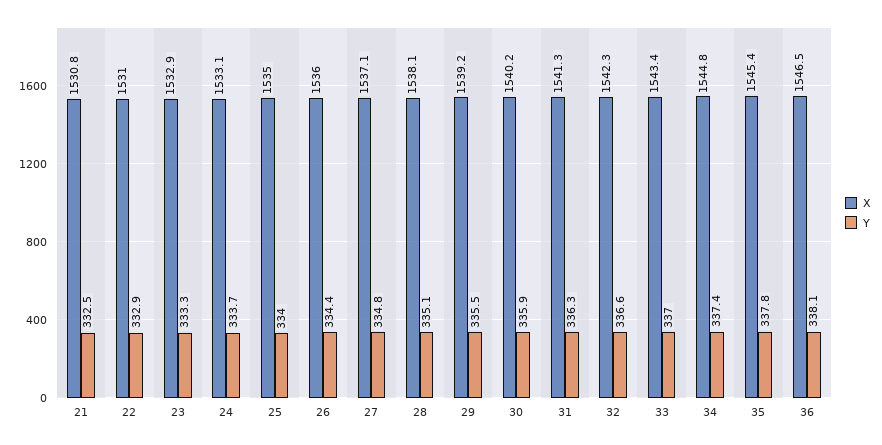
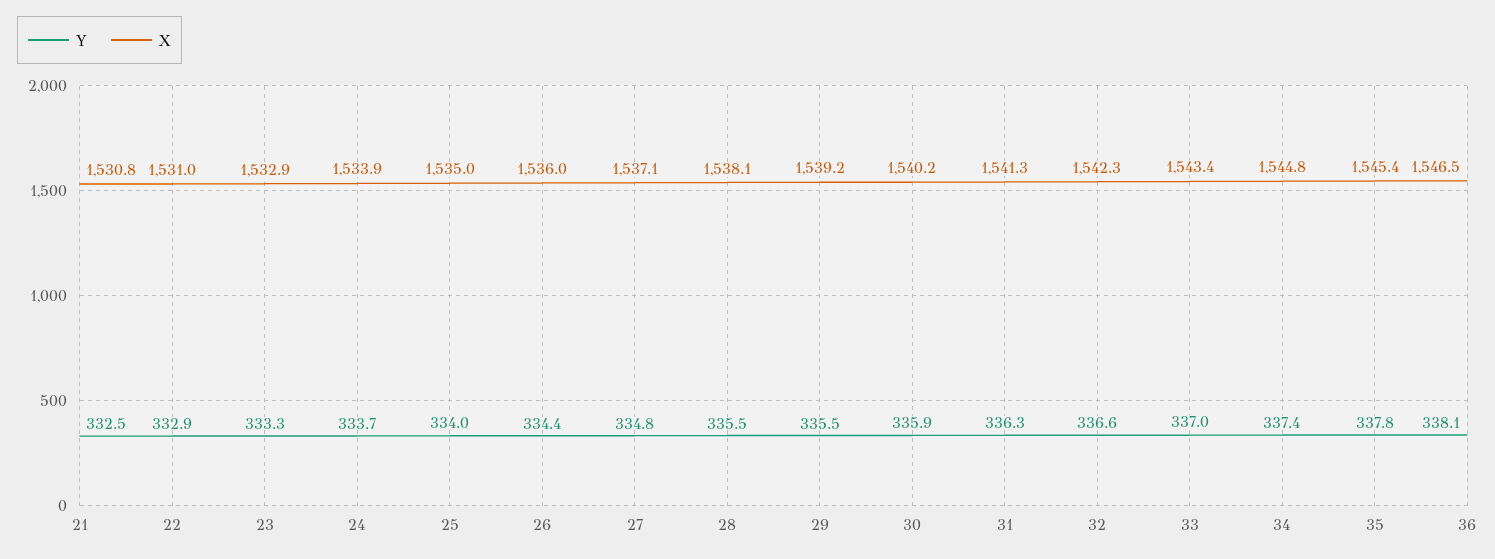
  {
    "X": {
      "21": 1530.8,
      "22": 1531,
      "23": 1532.9,
-     "24": 1533.1,
+     "24": 1533.9,
      "25": 1535,
      "26": 1536,
      "27": 1537.1,
      "28": 1538.1,
      "29": 1539.2,
      "30": 1540.2,
      "31": 1541.3,
      "32": 1542.3,
      "33": 1543.4,
      "34": 1544.8,
      "35": 1545.4,
      "36": 1546.5
    },
    "Y": {
      "21": 332.5,
      "22": 332.9,
      "23": 333.3,
      "24": 333.7,
      "25": 334,
      "26": 334.4,
      "27": 334.8,
-     "28": 335.1,
+     "28": 335.5,
      "29": 335.5,
      "30": 335.9,
      "31": 336.3,
      "32": 336.6,
      "33": 337,
      "34": 337.4,
      "35": 337.8,
      "36": 338.1
    }
  }

